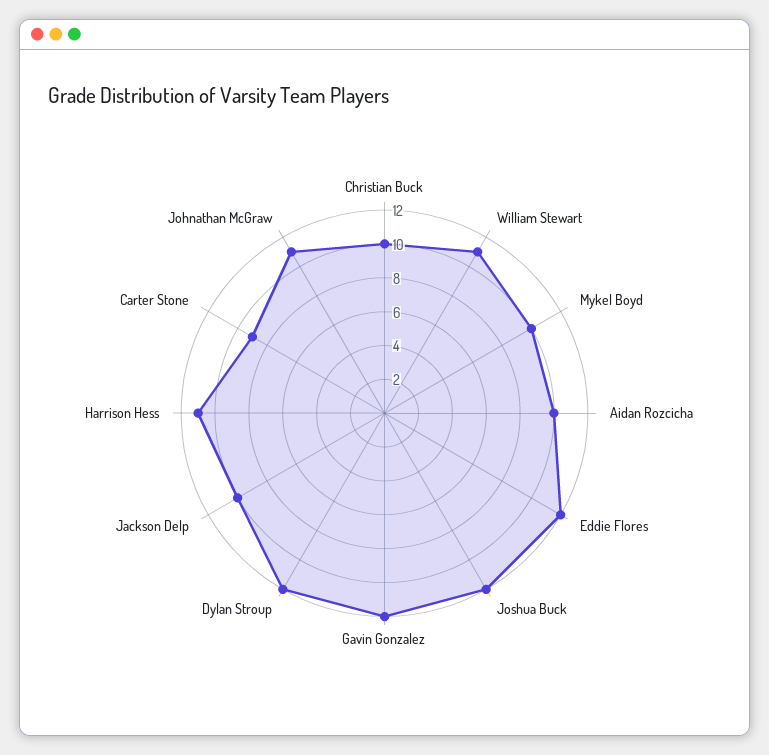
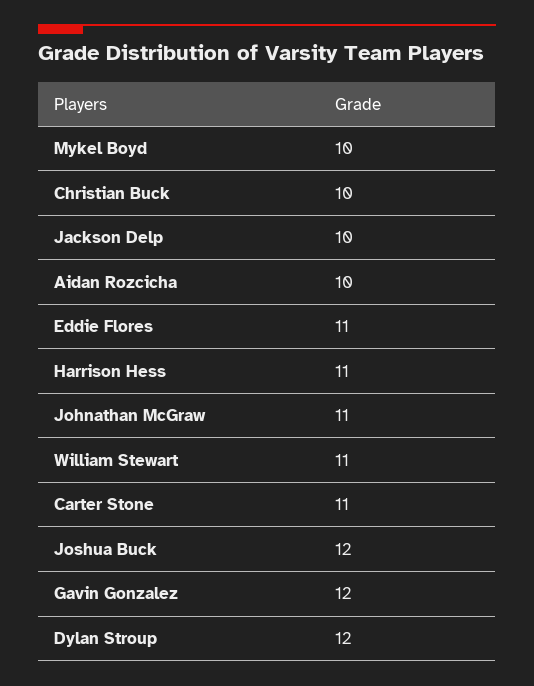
  {
    "Christian Buck": 10,
    "William Stewart": 11,
    "Mykel Boyd": 10,
    "Aidan Rozcicha": 10,
-   "Eddie Flores": 12,
+   "Eddie Flores": 11,
    "Joshua Buck": 12,
    "Gavin Gonzalez": 12,
    "Dylan Stroup": 12,
    "Jackson Delp": 10,
    "Harrison Hess": 11,
-   "Carter Stone": 9,
+   "Carter Stone": 11,
    "Johnathan McGraw": 11
  }

